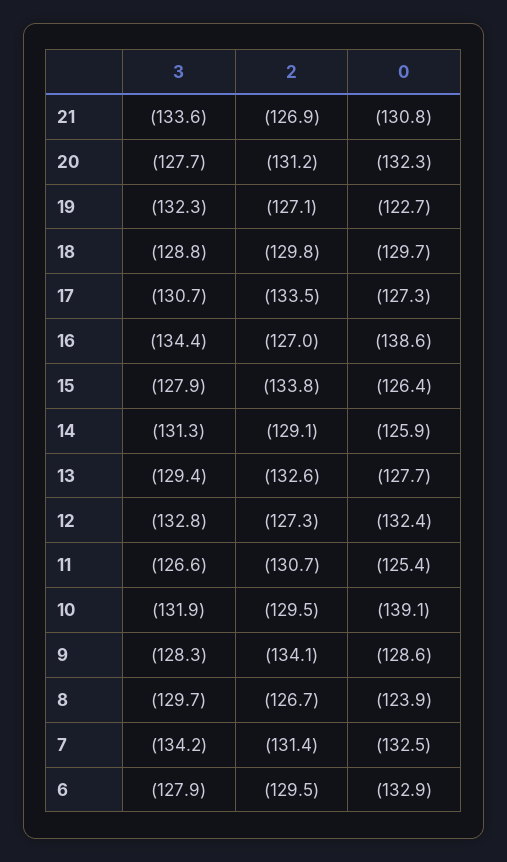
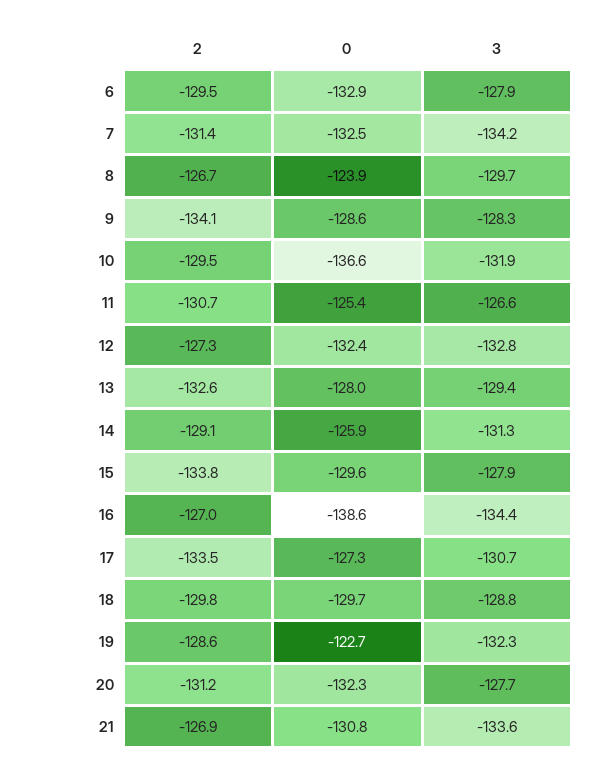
  {
    "3": {
      "21": -133.6,
      "20": -127.7,
      "19": -132.3,
      "18": -128.8,
      "17": -130.7,
      "16": -134.4,
      "15": -127.9,
      "14": -131.3,
      "13": -129.4,
      "12": -132.8,
      "11": -126.6,
      "10": -131.9,
      "9": -128.3,
      "8": -129.7,
      "7": -134.2,
      "6": -127.9
    },
    "2": {
      "21": -126.9,
      "20": -131.2,
-     "19": -127.1,
+     "19": -128.6,
      "18": -129.8,
      "17": -133.5,
      "16": -127,
      "15": -133.8,
      "14": -129.1,
      "13": -132.6,
      "12": -127.3,
      "11": -130.7,
      "10": -129.5,
      "9": -134.1,
      "8": -126.7,
      "7": -131.4,
      "6": -129.5
    },
    "0": {
      "21": -130.8,
      "20": -132.3,
      "19": -122.7,
      "18": -129.7,
      "17": -127.3,
      "16": -138.6,
-     "15": -126.4,
+     "15": -129.6,
      "14": -125.9,
-     "13": -127.7,
+     "13": -128,
      "12": -132.4,
      "11": -125.4,
-     "10": -139.1,
+     "10": -136.6,
      "9": -128.6,
      "8": -123.9,
      "7": -132.5,
      "6": -132.9
    }
  }

